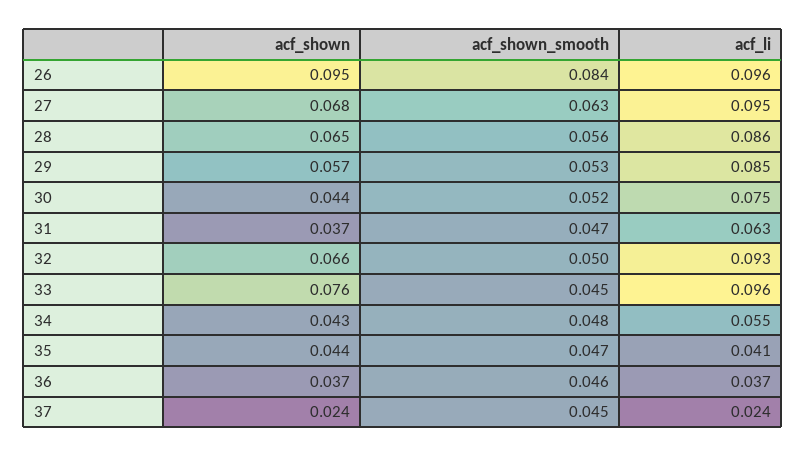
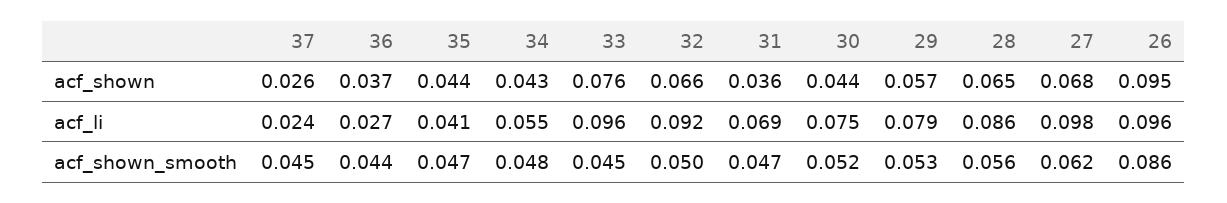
  {
    "acf_shown": {
      "26": 0.095,
      "27": 0.068,
      "28": 0.065,
      "29": 0.057,
      "30": 0.044,
-     "31": 0.037,
+     "31": 0.036,
      "32": 0.066,
      "33": 0.076,
      "34": 0.043,
      "35": 0.044,
      "36": 0.037,
-     "37": 0.024
+     "37": 0.026
    },
    "acf_shown_smooth": {
-     "26": 0.084,
+     "26": 0.086,
-     "27": 0.063,
+     "27": 0.062,
      "28": 0.056,
      "29": 0.053,
      "30": 0.052,
      "31": 0.047,
      "32": 0.05,
      "33": 0.045,
      "34": 0.048,
      "35": 0.047,
-     "36": 0.046,
+     "36": 0.044,
      "37": 0.045
    },
    "acf_li": {
      "26": 0.096,
-     "27": 0.095,
+     "27": 0.098,
      "28": 0.086,
-     "29": 0.085,
+     "29": 0.079,
      "30": 0.075,
-     "31": 0.063,
+     "31": 0.069,
-     "32": 0.093,
+     "32": 0.092,
      "33": 0.096,
      "34": 0.055,
      "35": 0.041,
-     "36": 0.037,
+     "36": 0.027,
      "37": 0.024
    }
  }

